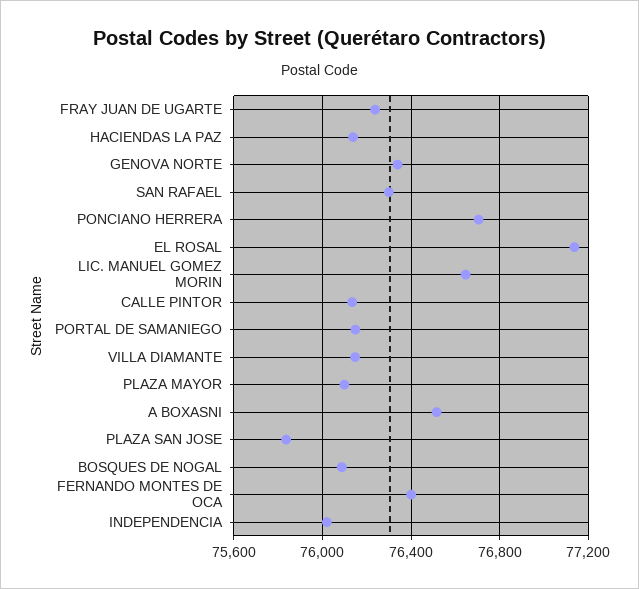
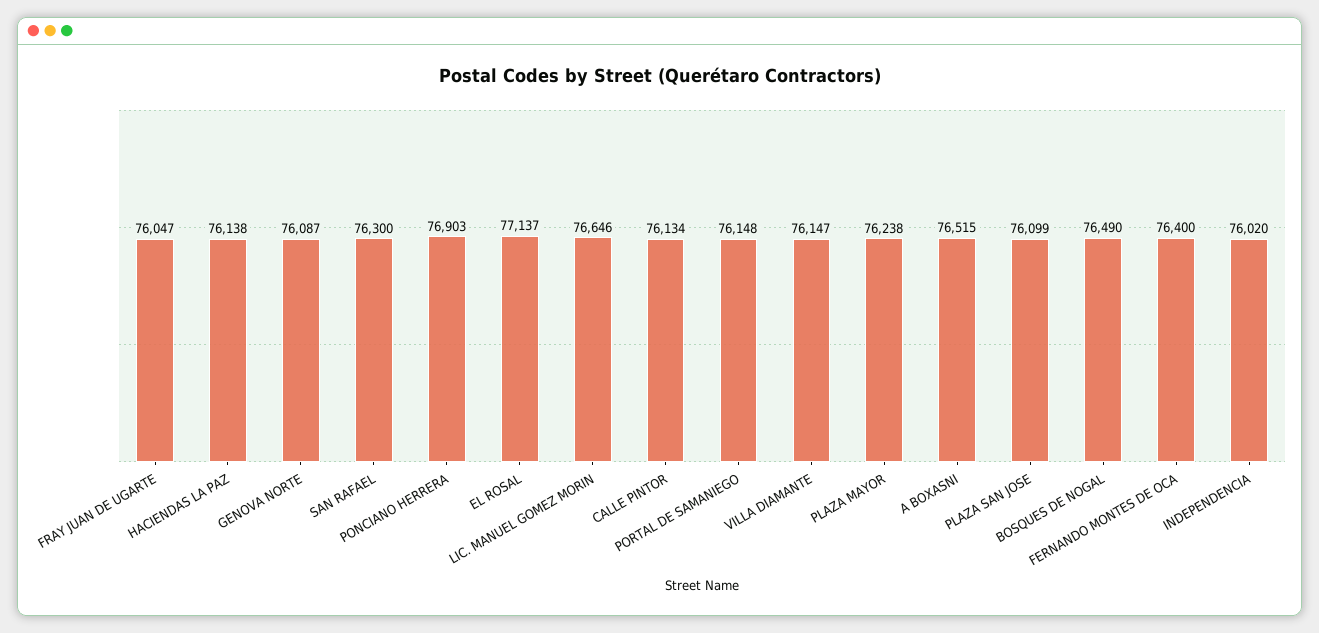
  {
-   "FRAY JUAN DE UGARTE": 76250,
+   "FRAY JUAN DE UGARTE": 76047,
    "HACIENDAS LA PAZ": 76138,
-   "GENOVA NORTE": 76350,
+   "GENOVA NORTE": 76087,
    "SAN RAFAEL": 76300,
-   "PONCIANO HERRERA": 76700,
+   "PONCIANO HERRERA": 76903,
    "EL ROSAL": 77137,
    "LIC. MANUEL GOMEZ MORIN": 76646,
    "CALLE PINTOR": 76134,
    "PORTAL DE SAMANIEGO": 76148,
    "VILLA DIAMANTE": 76147,
-   "PLAZA MAYOR": 76100,
+   "PLAZA MAYOR": 76238,
    "A BOXASNI": 76515,
-   "PLAZA SAN JOSE": 75850,
+   "PLAZA SAN JOSE": 76099,
-   "BOSQUES DE NOGAL": 76100,
+   "BOSQUES DE NOGAL": 76490,
    "FERNANDO MONTES DE OCA": 76400,
    "INDEPENDENCIA": 76020
  }

